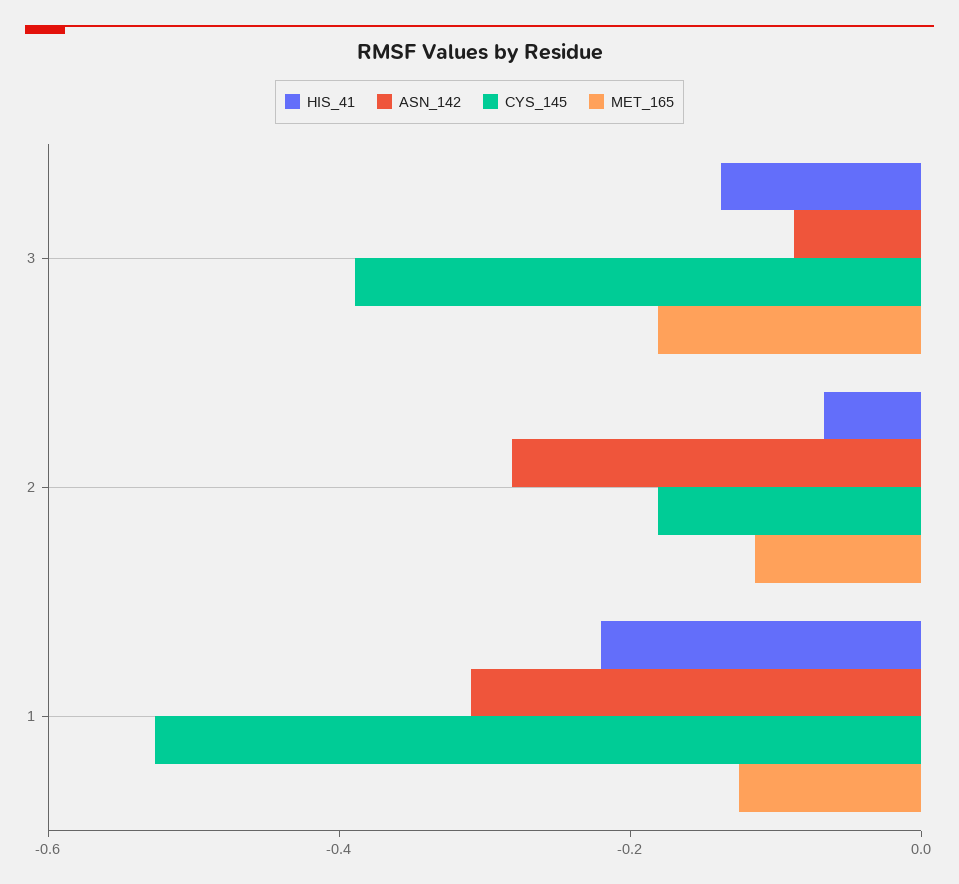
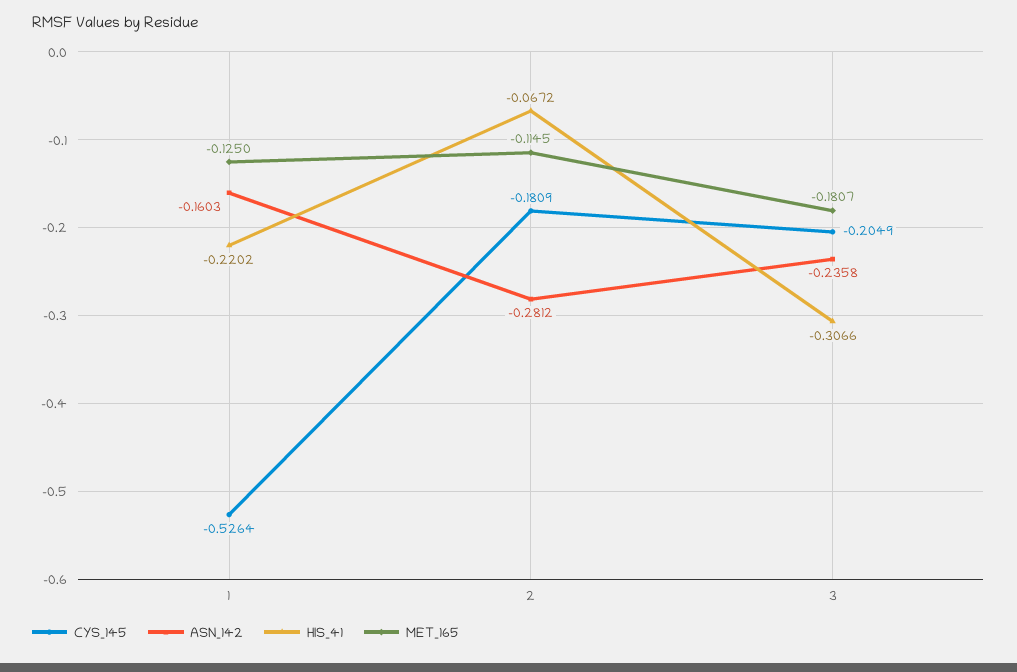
  {
    "HIS_41": {
-     "3": -0.15,
+     "3": -0.3066,
      "2": -0.0672,
      "1": -0.2202
    },
    "ASN_142": {
-     "3": -0.1,
+     "3": -0.2358,
      "2": -0.2812,
-     "1": -0.3
+     "1": -0.1603
    },
    "CYS_145": {
-     "3": -0.4,
+     "3": -0.2049,
      "2": -0.1809,
      "1": -0.5264
    },
    "MET_165": {
      "3": -0.1807,
      "2": -0.1145,
      "1": -0.125
    }
  }

